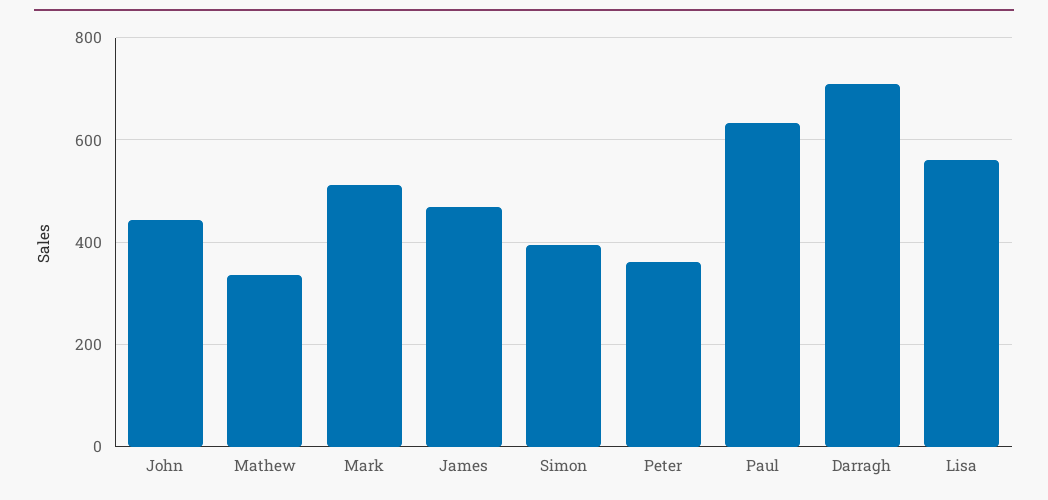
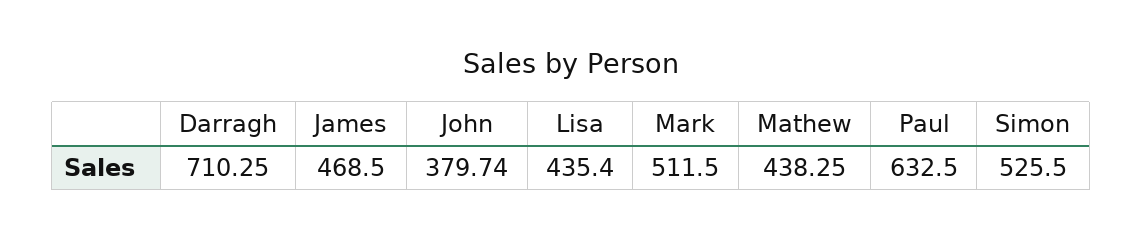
  {
-   "John": 440,
+   "John": 379.74,
-   "Mathew": 340,
+   "Mathew": 438.25,
    "Mark": 511.5,
    "James": 468.5,
-   "Simon": 400,
+   "Simon": 525.5,
-   "Peter": 360,
    "Paul": 632.5,
    "Darragh": 710.25,
-   "Lisa": 560
+   "Lisa": 435.4
  }

